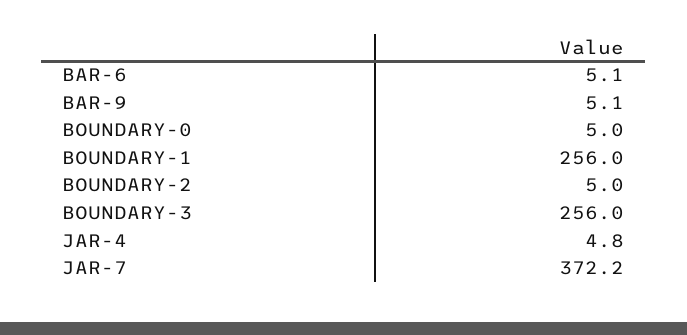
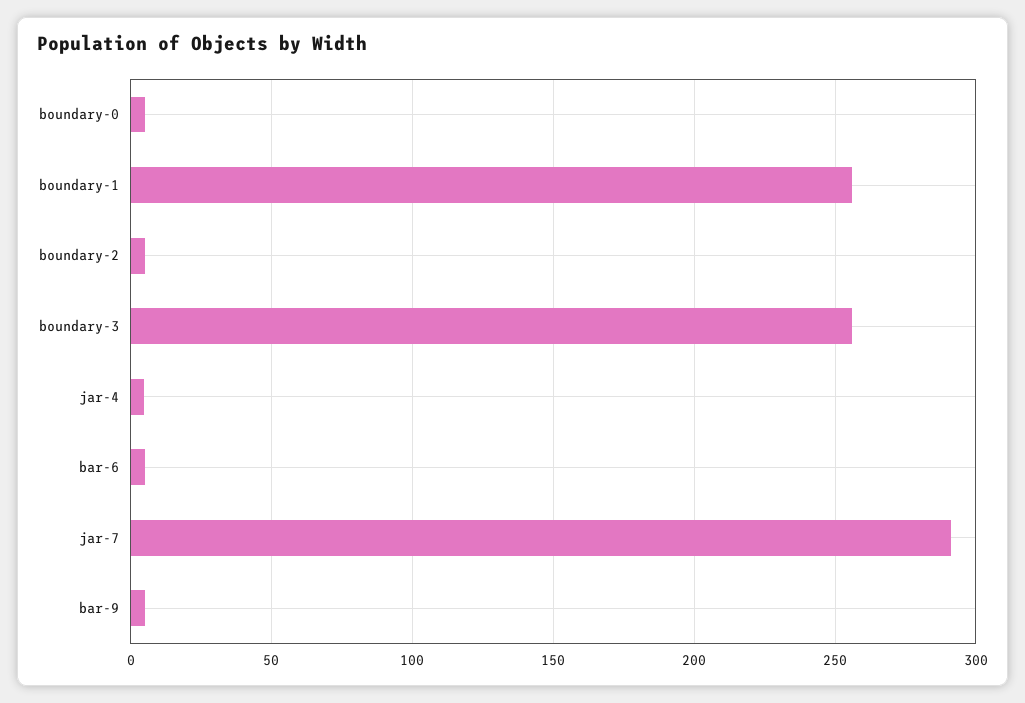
  {
    "BAR-6": 5.1,
    "BAR-9": 5.1,
    "BOUNDARY-0": 5,
    "BOUNDARY-1": 256,
    "BOUNDARY-2": 5,
    "BOUNDARY-3": 256,
    "JAR-4": 4.8,
-   "JAR-7": 372.2
+   "JAR-7": 290
  }

